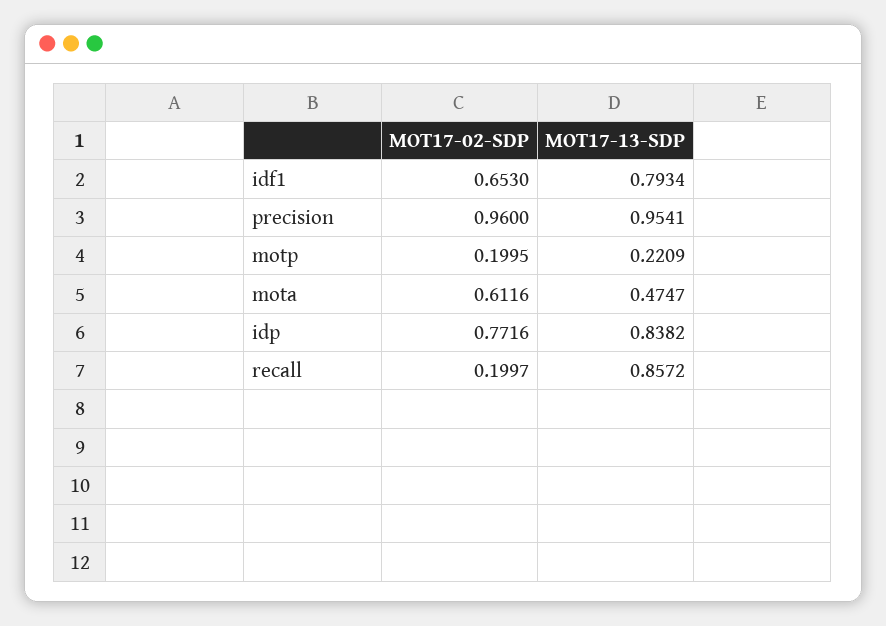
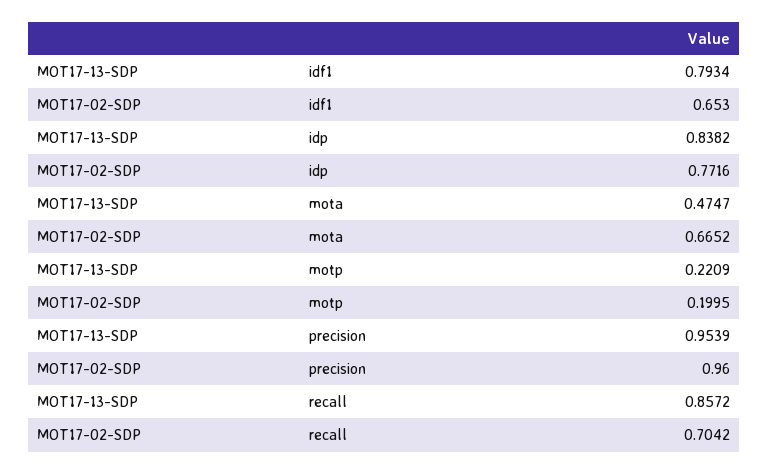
  {
    "MOT17-02-SDP": {
      "idf1": 0.653,
      "precision": 0.96,
      "motp": 0.1995,
-     "mota": 0.6116,
+     "mota": 0.6652,
      "idp": 0.7716,
-     "recall": 0.1997
+     "recall": 0.7042
    },
    "MOT17-13-SDP": {
      "idf1": 0.7934,
-     "precision": 0.9541,
+     "precision": 0.9539,
      "motp": 0.2209,
      "mota": 0.4747,
      "idp": 0.8382,
      "recall": 0.8572
    }
  }

